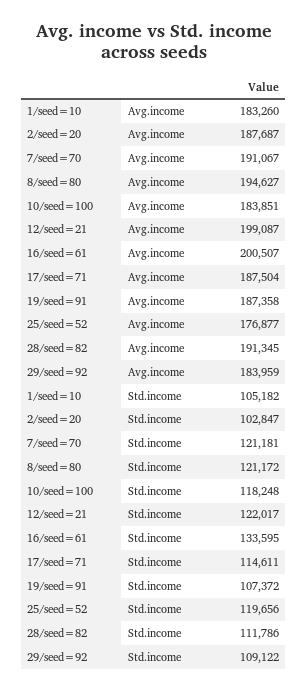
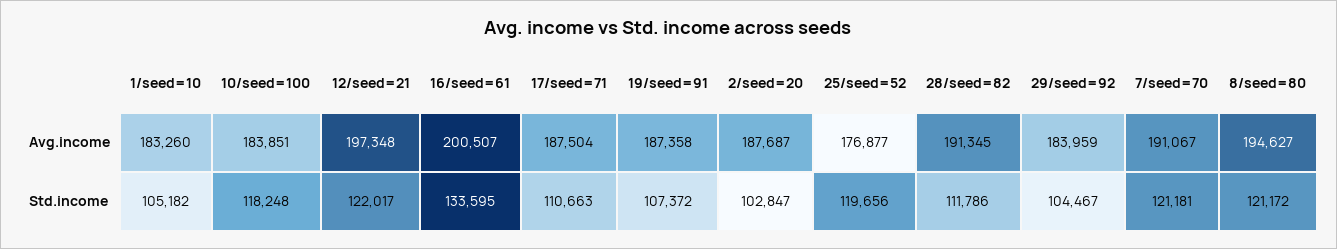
  {
    "1/seed=10": {
      "Avg.income": 183260,
      "Std.income": 105182
    },
    "2/seed=20": {
      "Avg.income": 187687,
      "Std.income": 102847
    },
    "7/seed=70": {
      "Avg.income": 191067,
      "Std.income": 121181
    },
    "8/seed=80": {
      "Avg.income": 194627,
      "Std.income": 121172
    },
    "10/seed=100": {
      "Avg.income": 183851,
      "Std.income": 118248
    },
    "12/seed=21": {
-     "Avg.income": 199087,
+     "Avg.income": 197348,
      "Std.income": 122017
    },
    "16/seed=61": {
      "Avg.income": 200507,
      "Std.income": 133595
    },
    "17/seed=71": {
      "Avg.income": 187504,
-     "Std.income": 114611
+     "Std.income": 110663
    },
    "19/seed=91": {
      "Avg.income": 187358,
      "Std.income": 107372
    },
    "25/seed=52": {
      "Avg.income": 176877,
      "Std.income": 119656
    },
    "28/seed=82": {
      "Avg.income": 191345,
      "Std.income": 111786
    },
    "29/seed=92": {
      "Avg.income": 183959,
-     "Std.income": 109122
+     "Std.income": 104467
    }
  }

